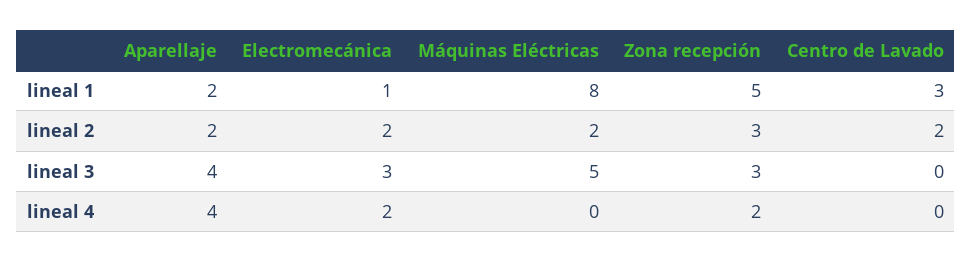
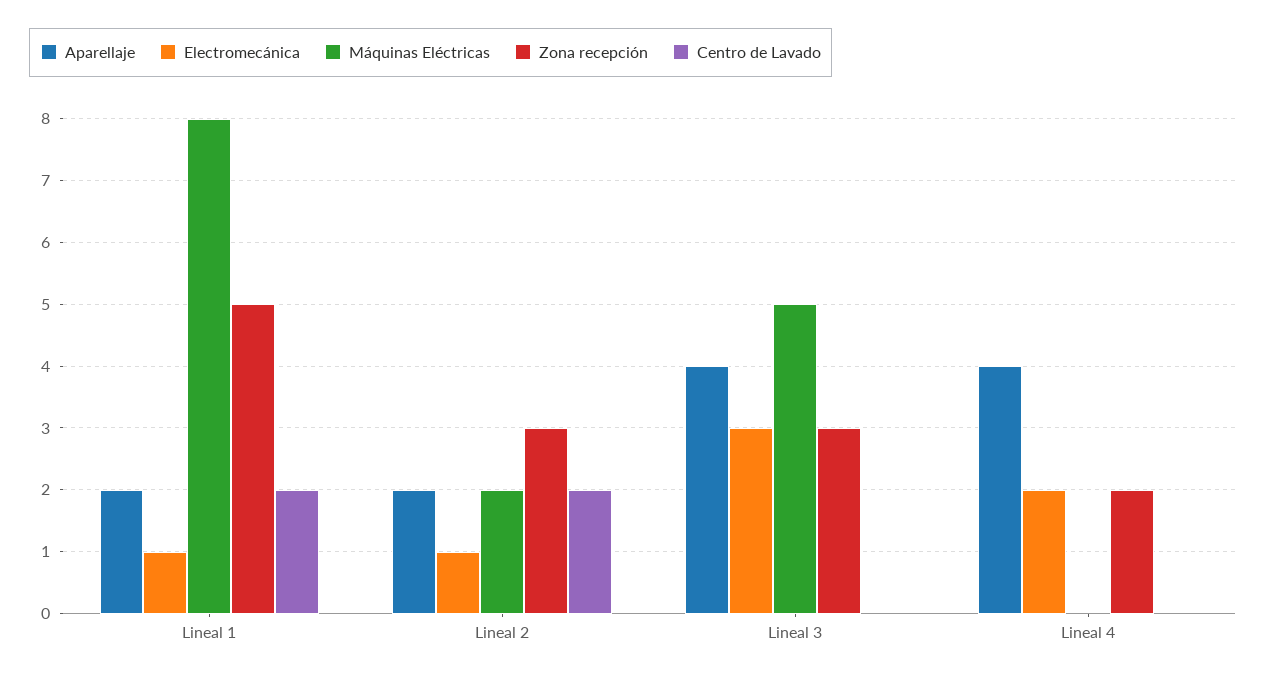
  {
    "Aparellaje": {
      "lineal 1": 2,
      "lineal 2": 2,
      "lineal 3": 4,
      "lineal 4": 4
    },
    "Electromecánica": {
      "lineal 1": 1,
-     "lineal 2": 2,
+     "lineal 2": 1,
      "lineal 3": 3,
      "lineal 4": 2
    },
    "Máquinas Eléctricas": {
      "lineal 1": 8,
      "lineal 2": 2,
      "lineal 3": 5,
      "lineal 4": 0
    },
    "Zona recepción": {
      "lineal 1": 5,
      "lineal 2": 3,
      "lineal 3": 3,
      "lineal 4": 2
    },
    "Centro de Lavado": {
-     "lineal 1": 3,
+     "lineal 1": 2,
      "lineal 2": 2,
      "lineal 3": 0,
      "lineal 4": 0
    }
  }

